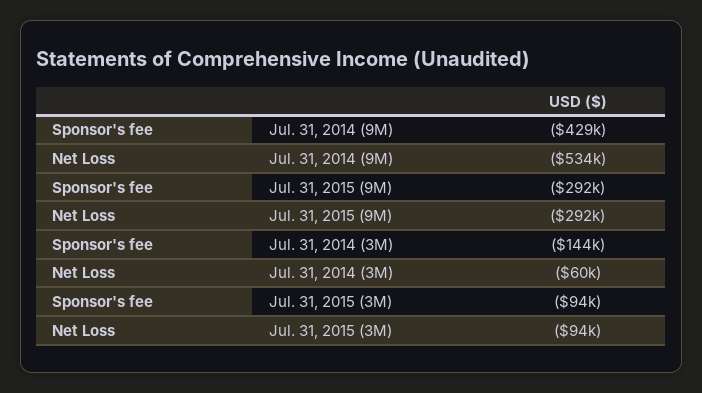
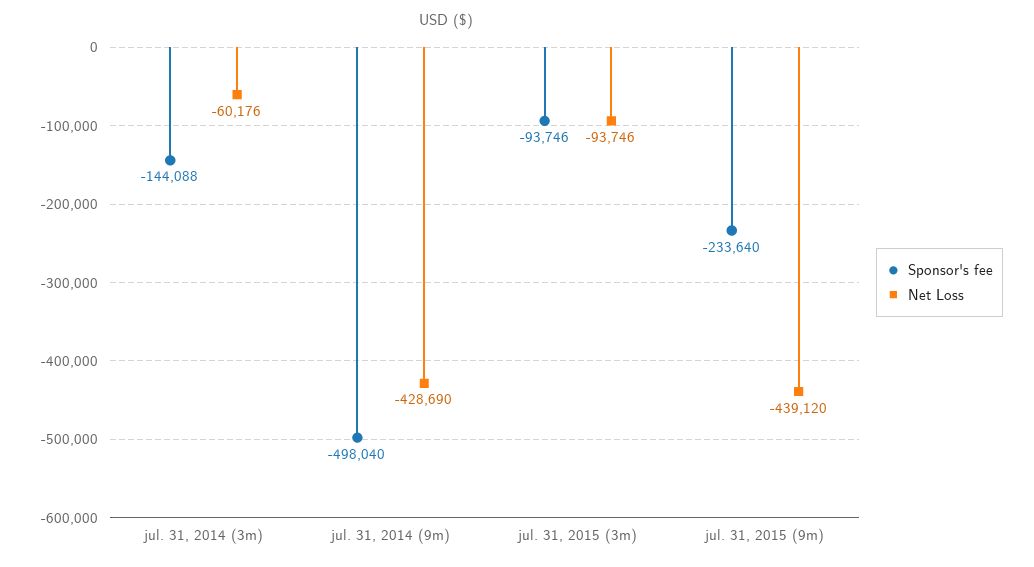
  {
    "Sponsor's fee": {
-     "Jul. 31, 2014 (9M)": -429000,
+     "Jul. 31, 2014 (9M)": -498040,
-     "Jul. 31, 2015 (9M)": -292000,
+     "Jul. 31, 2015 (9M)": -233640,
      "Jul. 31, 2014 (3M)": -144088,
      "Jul. 31, 2015 (3M)": -93746
    },
    "Net Loss": {
-     "Jul. 31, 2014 (9M)": -534000,
+     "Jul. 31, 2014 (9M)": -428690,
-     "Jul. 31, 2015 (9M)": -292000,
+     "Jul. 31, 2015 (9M)": -439120,
      "Jul. 31, 2014 (3M)": -60176,
      "Jul. 31, 2015 (3M)": -93746
    }
  }

